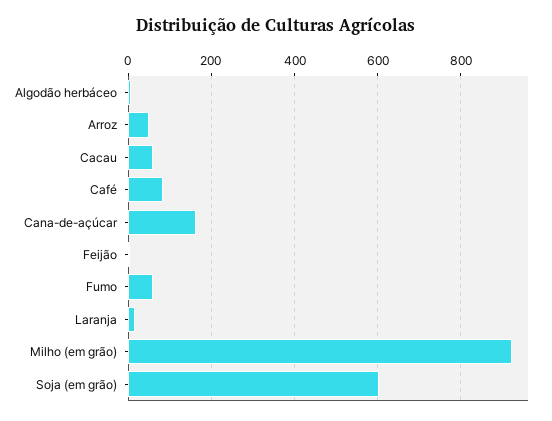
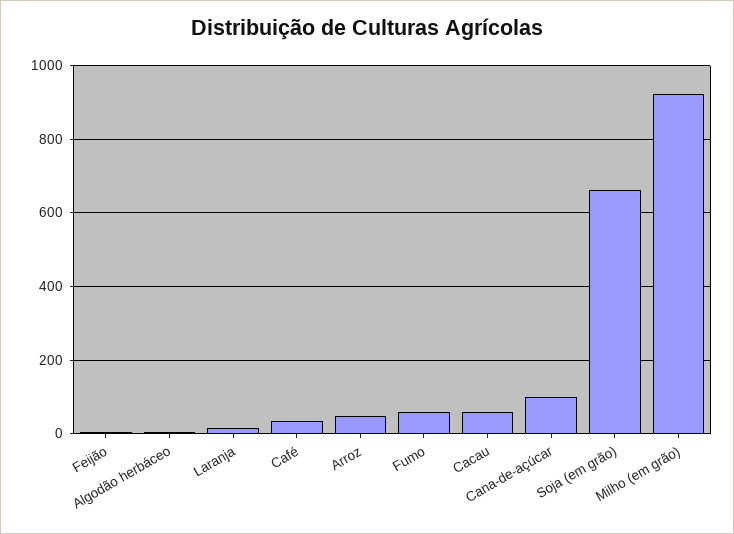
  {
    "Algodão herbáceo": 0,
    "Arroz": 40,
    "Cacau": 60,
-   "Café": 80,
+   "Café": 40,
-   "Cana-de-açúcar": 160,
+   "Cana-de-açúcar": 100,
    "Feijão": 0,
    "Fumo": 60,
    "Laranja": 20,
    "Milho (em grão)": 920,
-   "Soja (em grão)": 600
+   "Soja (em grão)": 660
  }

